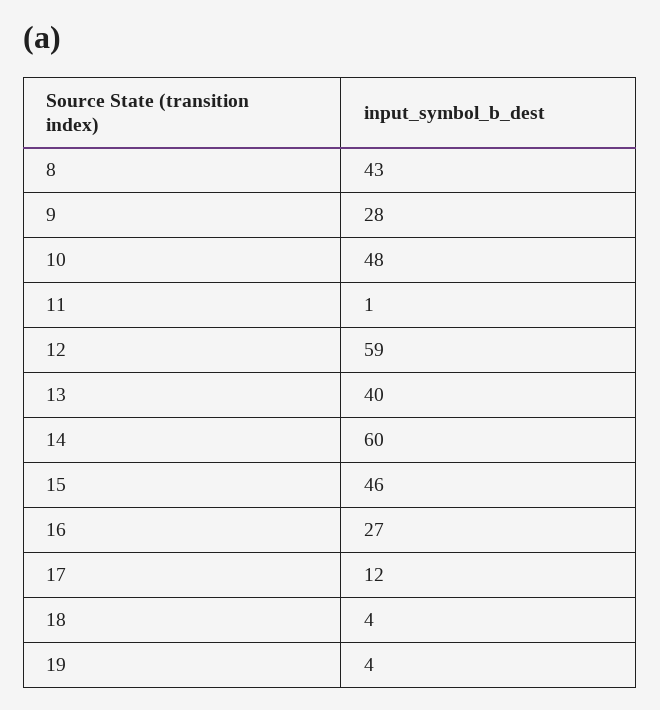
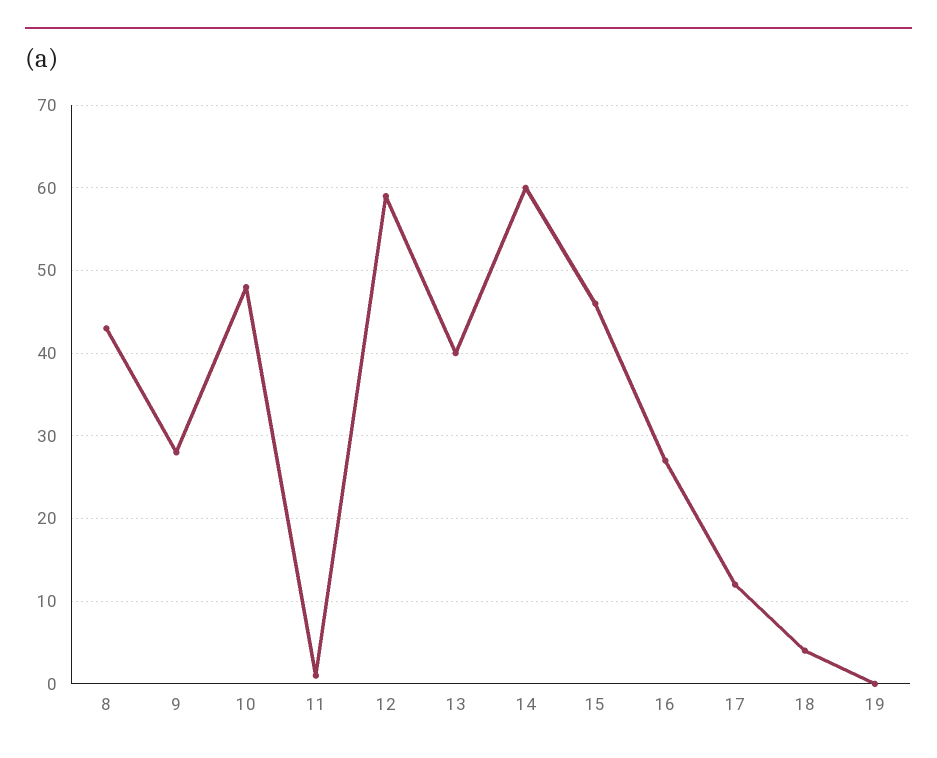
  {
    "8": 43,
    "9": 28,
    "10": 48,
    "11": 1,
    "12": 59,
    "13": 40,
    "14": 60,
    "15": 46,
    "16": 27,
    "17": 12,
    "18": 4,
-   "19": 4
+   "19": 0
  }

